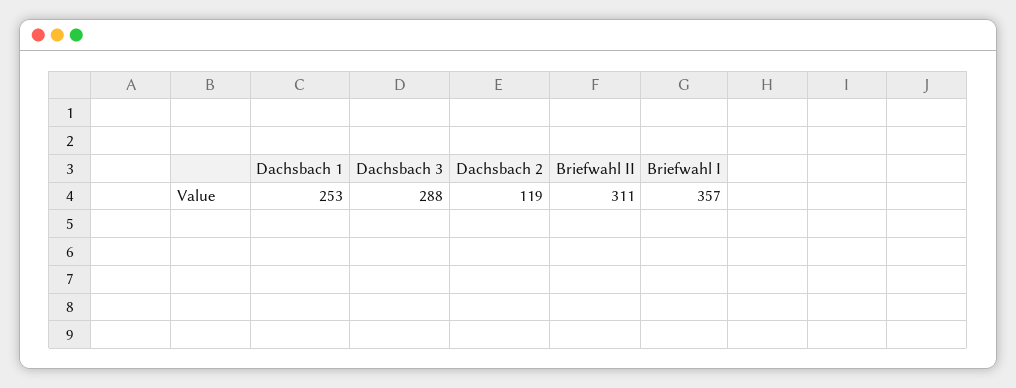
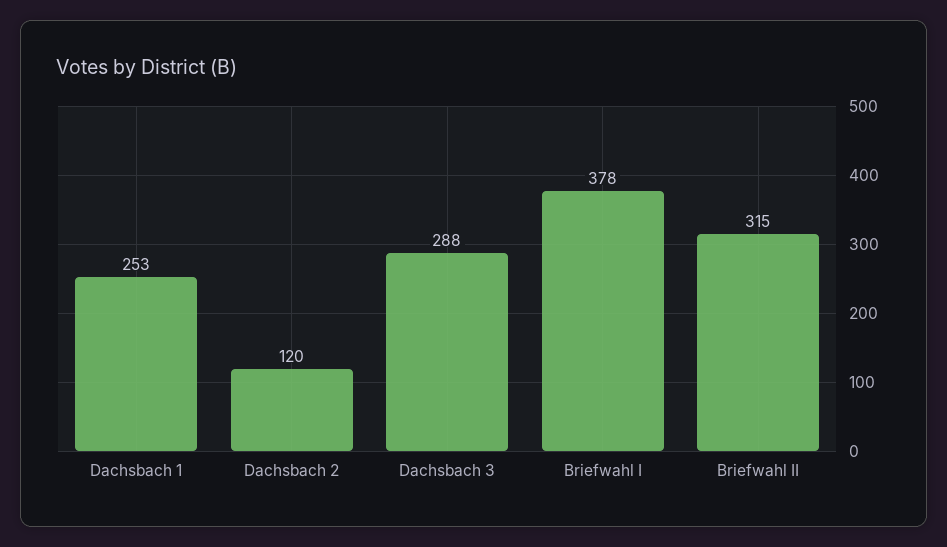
  {
    "Dachsbach 1": 253,
    "Dachsbach 3": 288,
-   "Dachsbach 2": 119,
+   "Dachsbach 2": 120,
-   "Briefwahl II": 311,
+   "Briefwahl II": 315,
-   "Briefwahl I": 357
+   "Briefwahl I": 378
  }

